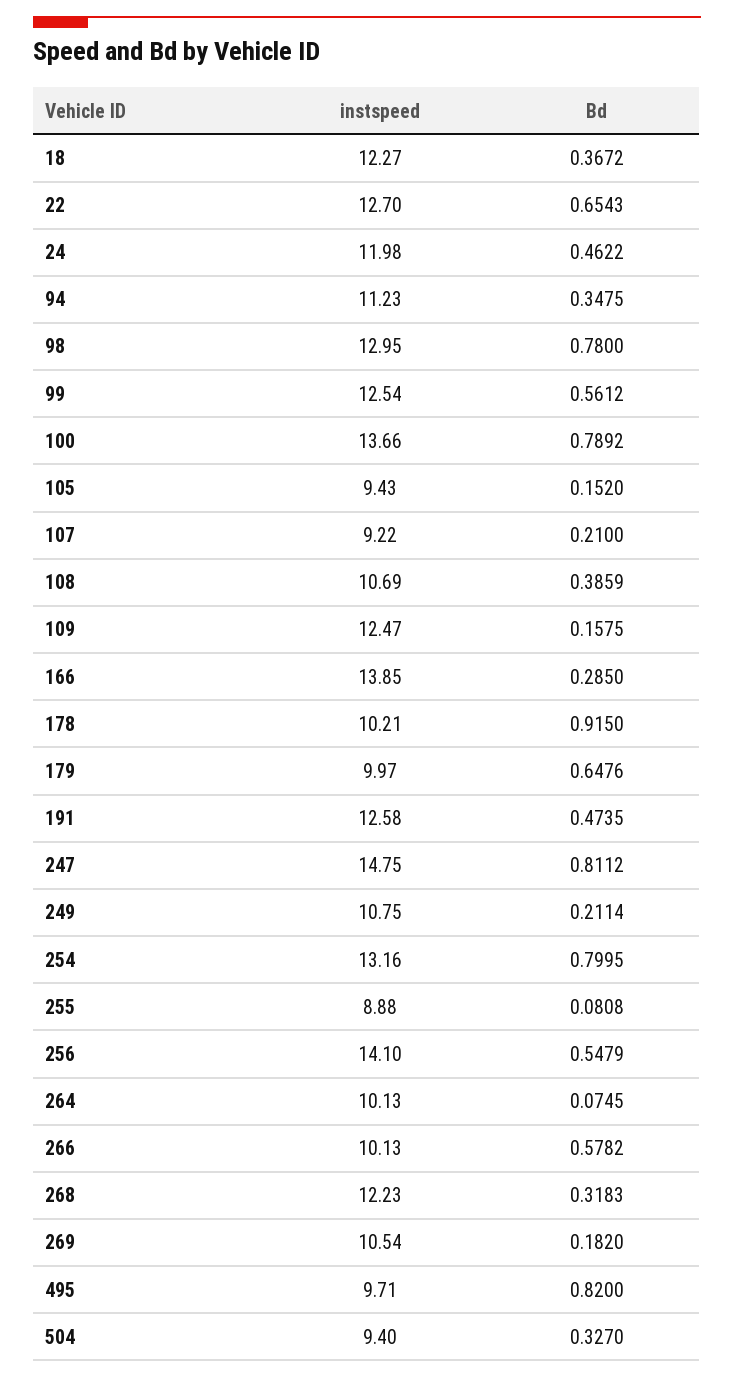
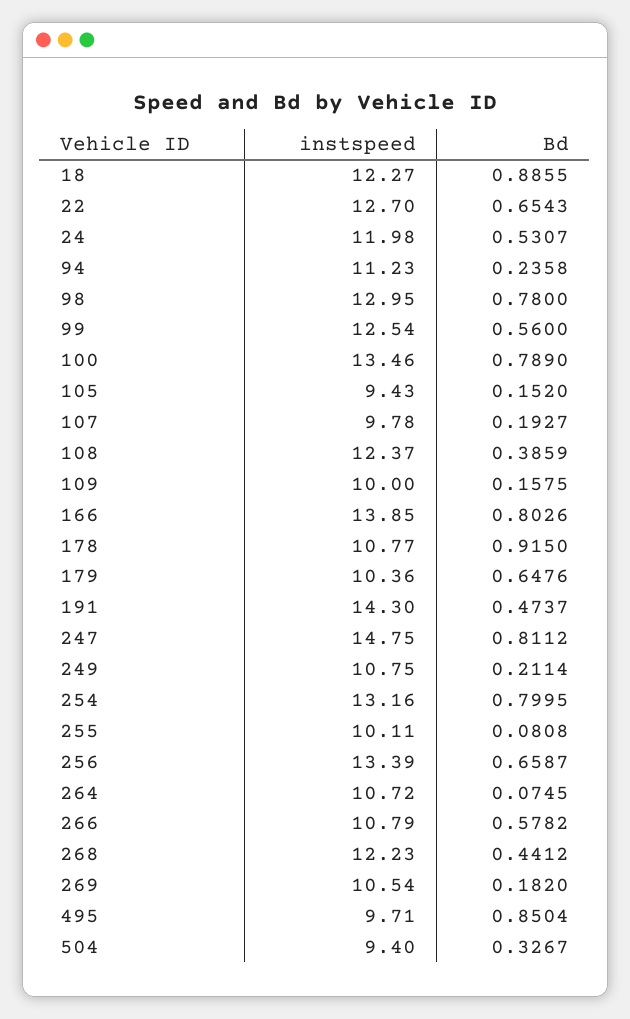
  {
    "instspeed": {
      "18": 12.27,
      "22": 12.7,
      "24": 11.98,
      "94": 11.23,
      "98": 12.95,
      "99": 12.54,
-     "100": 13.66,
+     "100": 13.46,
      "105": 9.43,
-     "107": 9.22,
+     "107": 9.78,
-     "108": 10.69,
+     "108": 12.37,
-     "109": 12.47,
+     "109": 10,
      "166": 13.85,
-     "178": 10.21,
+     "178": 10.77,
-     "179": 9.97,
+     "179": 10.36,
-     "191": 12.58,
+     "191": 14.3,
      "247": 14.75,
      "249": 10.75,
      "254": 13.16,
-     "255": 8.88,
+     "255": 10.11,
-     "256": 14.1,
+     "256": 13.39,
-     "264": 10.13,
+     "264": 10.72,
-     "266": 10.13,
+     "266": 10.79,
      "268": 12.23,
      "269": 10.54,
      "495": 9.71,
      "504": 9.4
    },
    "Bd": {
-     "18": 0.3672,
+     "18": 0.8855,
      "22": 0.6543,
-     "24": 0.4622,
+     "24": 0.5307,
-     "94": 0.3475,
+     "94": 0.2358,
      "98": 0.78,
-     "99": 0.5612,
+     "99": 0.56,
-     "100": 0.7892,
+     "100": 0.789,
      "105": 0.152,
-     "107": 0.21,
+     "107": 0.1927,
      "108": 0.3859,
      "109": 0.1575,
-     "166": 0.285,
+     "166": 0.8026,
      "178": 0.915,
      "179": 0.6476,
-     "191": 0.4735,
+     "191": 0.4737,
      "247": 0.8112,
      "249": 0.2114,
      "254": 0.7995,
      "255": 0.0808,
-     "256": 0.5479,
+     "256": 0.6587,
      "264": 0.0745,
      "266": 0.5782,
-     "268": 0.3183,
+     "268": 0.4412,
      "269": 0.182,
-     "495": 0.82,
+     "495": 0.8504,
-     "504": 0.327
+     "504": 0.3267
    }
  }

